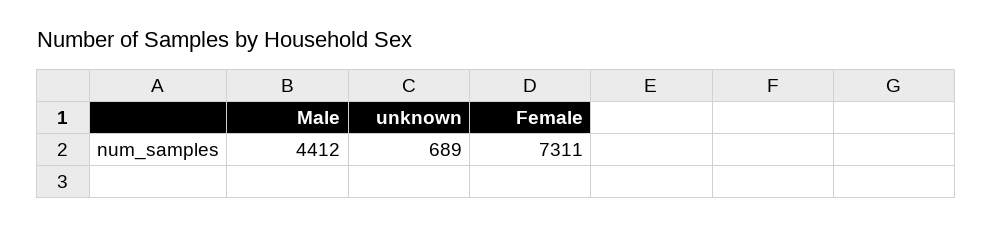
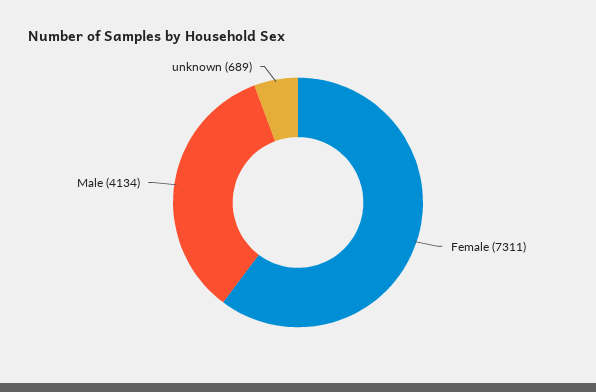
  {
-   "Male": 4412,
+   "Male": 4134,
    "unknown": 689,
    "Female": 7311
  }

